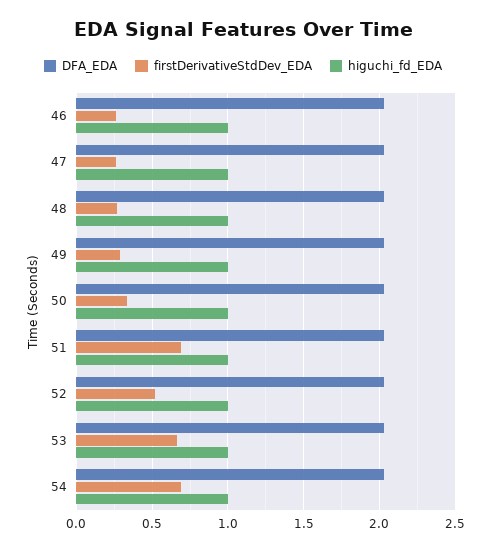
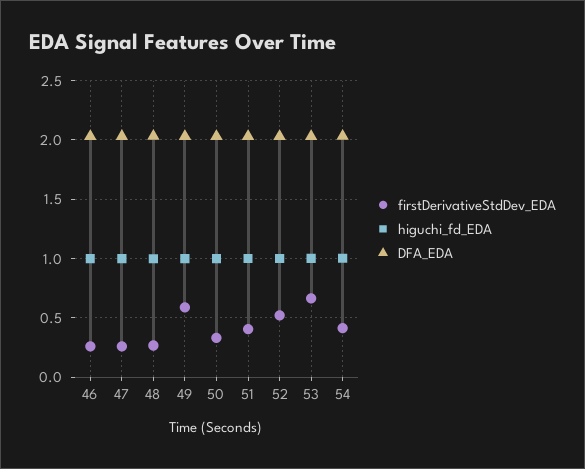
  {
    "DFA_EDA": {
      "46": 2.05,
      "47": 2.05,
      "48": 2.05,
      "49": 2.05,
      "50": 2.05,
      "51": 2.05,
      "52": 2.05,
      "53": 2.05,
      "54": 2.05
    },
    "firstDerivativeStdDev_EDA": {
      "46": 0.25,
      "47": 0.25,
      "48": 0.25,
-     "49": 0.3,
+     "49": 0.6,
      "50": 0.35,
-     "51": 0.7,
+     "51": 0.4,
      "52": 0.5,
      "53": 0.65,
-     "54": 0.7
+     "54": 0.4
    },
    "higuchi_fd_EDA": {
      "46": 1,
      "47": 1,
      "48": 1,
      "49": 1,
      "50": 1,
      "51": 1,
      "52": 1,
      "53": 1,
      "54": 1
    }
  }

